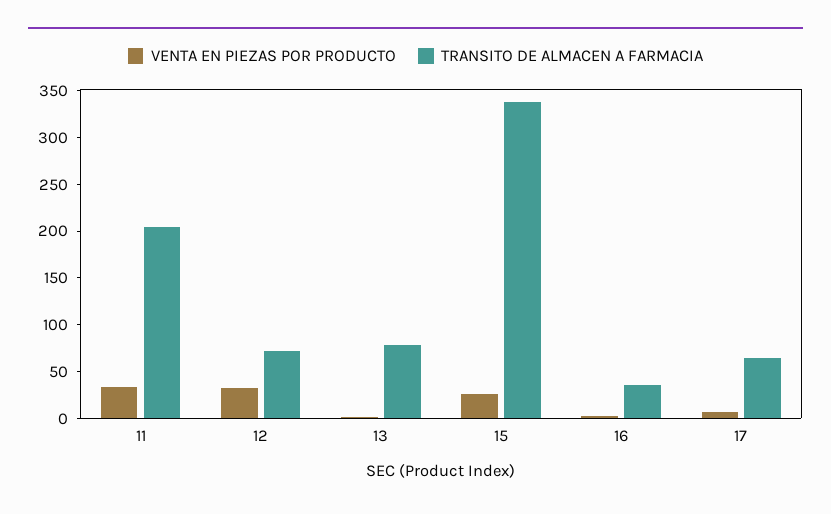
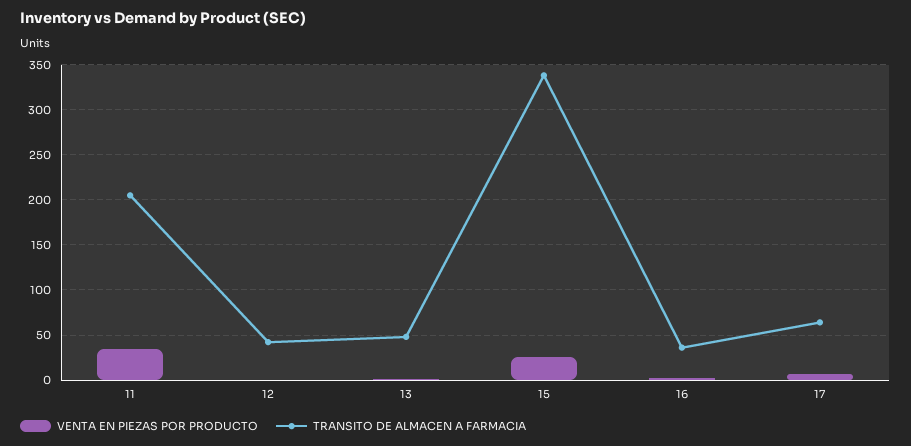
  {
    "VENTA EN PIEZAS POR PRODUCTO": {
      "11": 30,
-     "12": 30,
+     "12": 0,
      "13": 0,
      "15": 30,
      "16": 0,
      "17": 10
    },
    "TRANSITO DE ALMACEN A FARMACIA": {
      "11": 210,
-     "12": 70,
+     "12": 40,
-     "13": 80,
+     "13": 50,
      "15": 340,
      "16": 40,
      "17": 60
    }
  }

